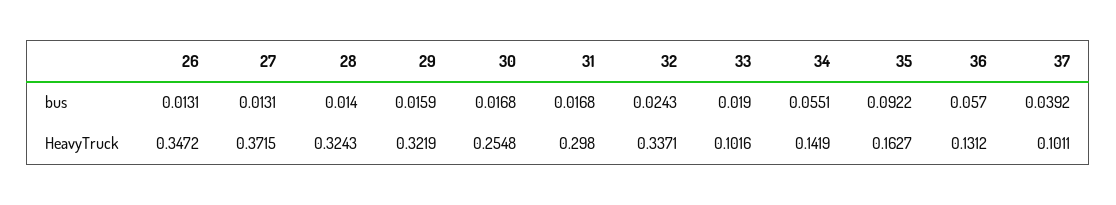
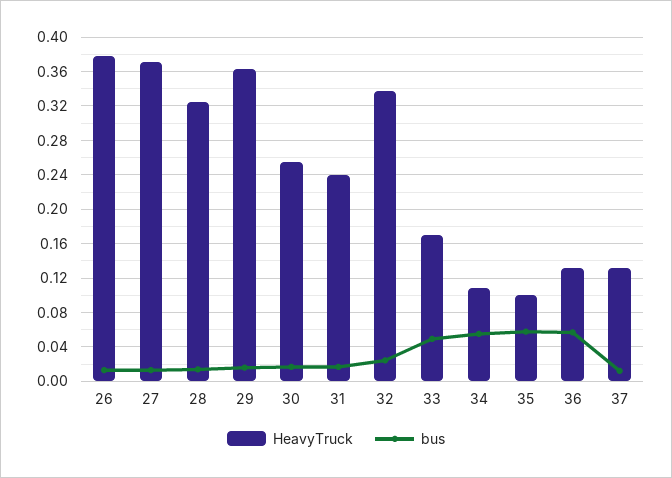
  {
    "bus": {
      "26": 0.0131,
      "27": 0.0131,
      "28": 0.014,
      "29": 0.0159,
      "30": 0.0168,
      "31": 0.0168,
      "32": 0.0243,
-     "33": 0.019,
+     "33": 0.05,
      "34": 0.0551,
-     "35": 0.0922,
+     "35": 0.06,
      "36": 0.057,
-     "37": 0.0392
+     "37": 0.01
    },
    "HeavyTruck": {
-     "26": 0.3472,
+     "26": 0.38,
      "27": 0.3715,
      "28": 0.3243,
-     "29": 0.3219,
+     "29": 0.36,
      "30": 0.2548,
-     "31": 0.298,
+     "31": 0.24,
      "32": 0.3371,
-     "33": 0.1016,
+     "33": 0.17,
-     "34": 0.1419,
+     "34": 0.11,
-     "35": 0.1627,
+     "35": 0.1,
      "36": 0.1312,
-     "37": 0.1011
+     "37": 0.13
    }
  }

